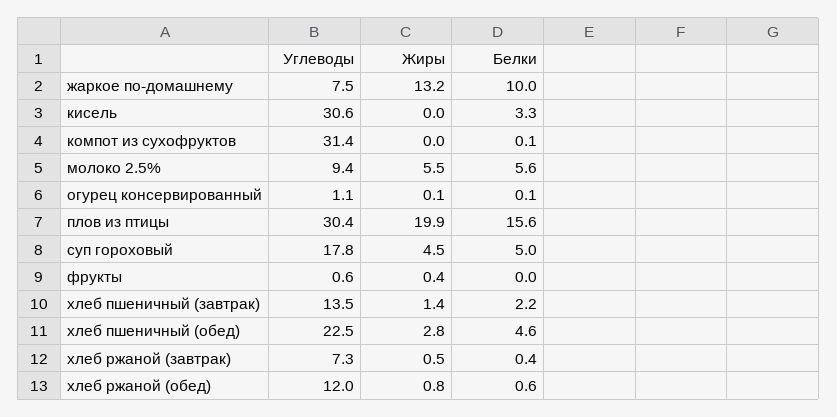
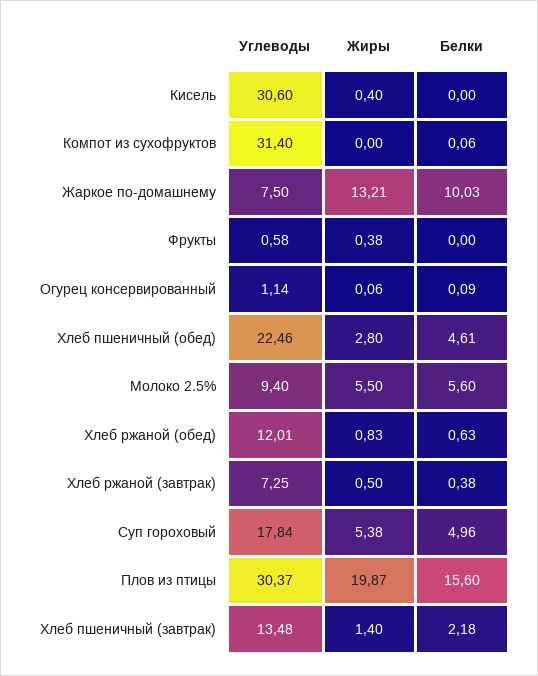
  {
    "Углеводы": {
      "жаркое по-домашнему": 7.5,
      "кисель": 30.6,
      "компот из сухофруктов": 31.4,
      "молоко 2.5%": 9.4,
      "огурец консервированный": 1.14,
      "плов из птицы": 30.37,
      "суп гороховый": 17.84,
      "фрукты": 0.58,
      "хлеб пшеничный (завтрак)": 13.48,
      "хлеб пшеничный (обед)": 22.46,
      "хлеб ржаной (завтрак)": 7.25,
      "хлеб ржаной (обед)": 12.01
    },
    "Жиры": {
      "жаркое по-домашнему": 13.21,
-     "кисель": 0,
+     "кисель": 0.4,
      "компот из сухофруктов": 0,
      "молоко 2.5%": 5.5,
      "огурец консервированный": 0.06,
      "плов из птицы": 19.87,
-     "суп гороховый": 4.5,
+     "суп гороховый": 5.38,
      "фрукты": 0.38,
      "хлеб пшеничный (завтрак)": 1.4,
      "хлеб пшеничный (обед)": 2.8,
      "хлеб ржаной (завтрак)": 0.5,
      "хлеб ржаной (обед)": 0.83
    },
    "Белки": {
      "жаркое по-домашнему": 10.03,
-     "кисель": 3.3,
+     "кисель": 0,
      "компот из сухофруктов": 0.06,
      "молоко 2.5%": 5.6,
      "огурец консервированный": 0.09,
      "плов из птицы": 15.6,
      "суп гороховый": 4.96,
      "фрукты": 0,
      "хлеб пшеничный (завтрак)": 2.18,
      "хлеб пшеничный (обед)": 4.61,
      "хлеб ржаной (завтрак)": 0.38,
      "хлеб ржаной (обед)": 0.63
    }
  }

